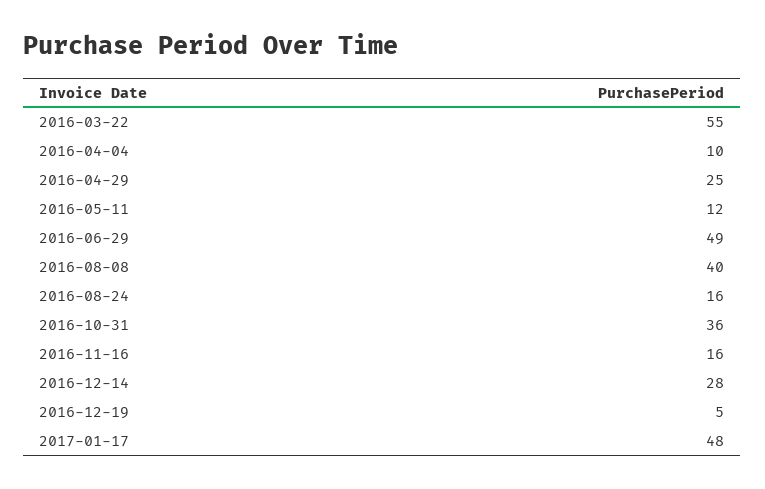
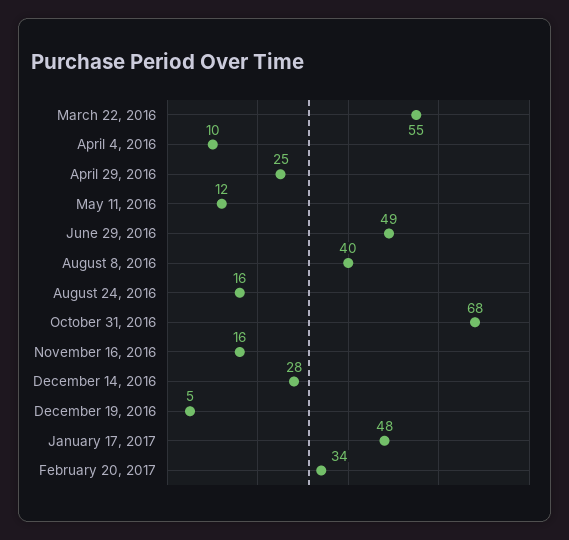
  {
    "2016-03-22": 55,
    "2016-04-04": 10,
    "2016-04-29": 25,
    "2016-05-11": 12,
    "2016-06-29": 49,
    "2016-08-08": 40,
    "2016-08-24": 16,
-   "2016-10-31": 36,
+   "2016-10-31": 68,
    "2016-11-16": 16,
    "2016-12-14": 28,
    "2016-12-19": 5,
-   "2017-01-17": 48
+   "2017-01-17": 48,
+   "February 20, 2017": 34
  }

